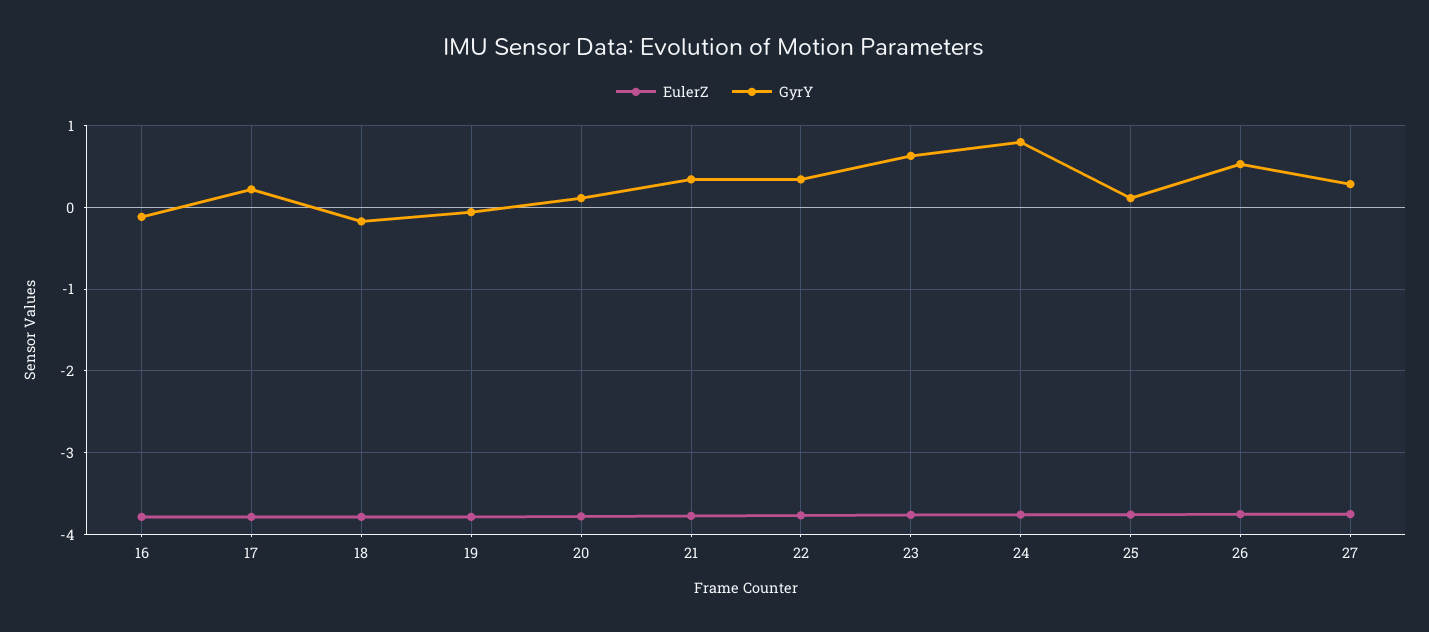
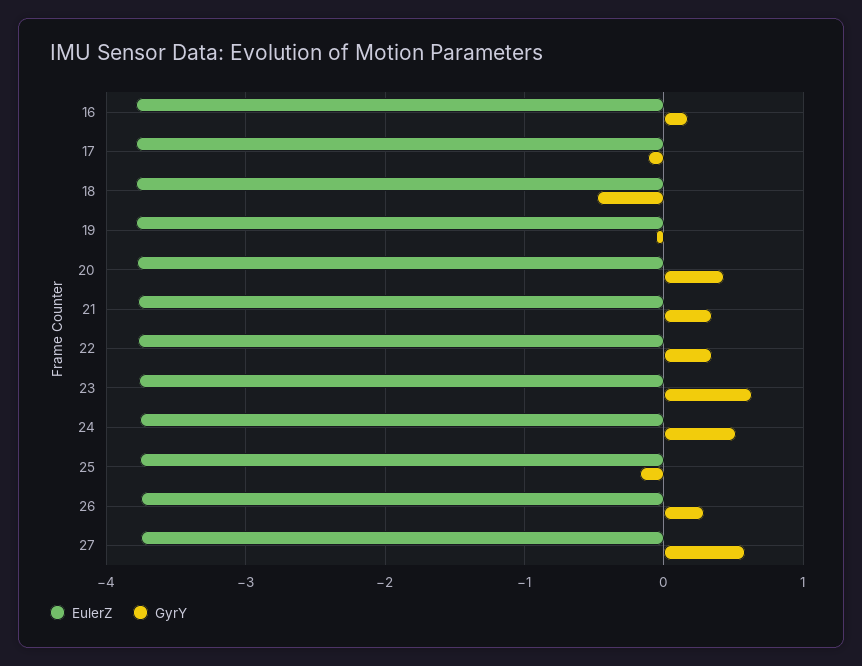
  {
    "EulerZ": {
      "16": -3.8,
      "17": -3.8,
      "18": -3.8,
      "19": -3.8,
      "20": -3.8,
      "21": -3.8,
      "22": -3.8,
      "23": -3.8,
      "24": -3.8,
      "25": -3.8,
      "26": -3.8,
      "27": -3.8
    },
    "GyrY": {
-     "16": -0.1,
+     "16": 0.2,
-     "17": 0.2,
+     "17": -0.1,
-     "18": -0.2,
+     "18": -0.5,
      "19": -0.1,
-     "20": 0.1,
+     "20": 0.4,
      "21": 0.3,
      "22": 0.3,
      "23": 0.6,
-     "24": 0.8,
+     "24": 0.5,
-     "25": 0.1,
+     "25": -0.2,
-     "26": 0.5,
+     "26": 0.3,
-     "27": 0.3
+     "27": 0.6
    }
  }

